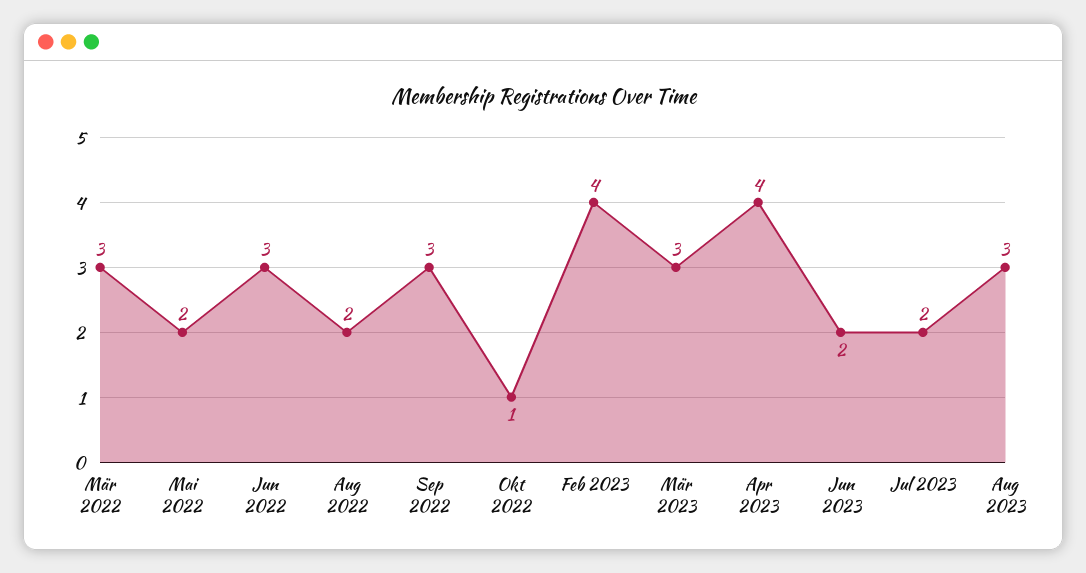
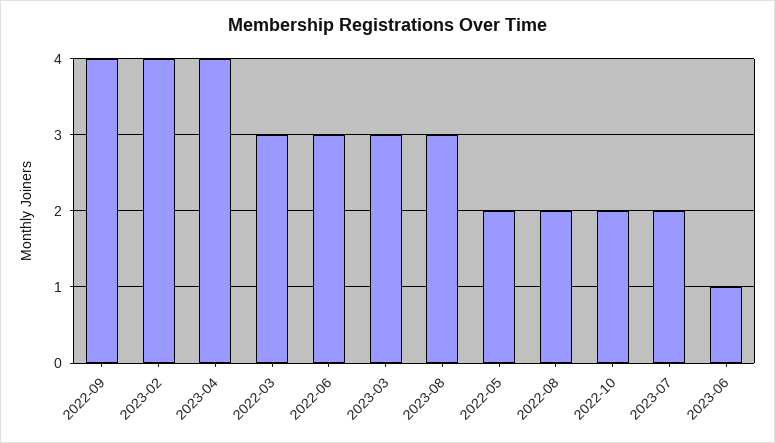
  {
    "Mär 2022": 3,
    "Mai 2022": 2,
    "Jun 2022": 3,
    "Aug 2022": 2,
-   "Sep 2022": 3,
+   "Sep 2022": 4,
-   "Okt 2022": 1,
+   "Okt 2022": 2,
    "Feb 2023": 4,
    "Mär 2023": 3,
    "Apr 2023": 4,
-   "Jun 2023": 2,
+   "Jun 2023": 1,
    "Jul 2023": 2,
    "Aug 2023": 3
  }

